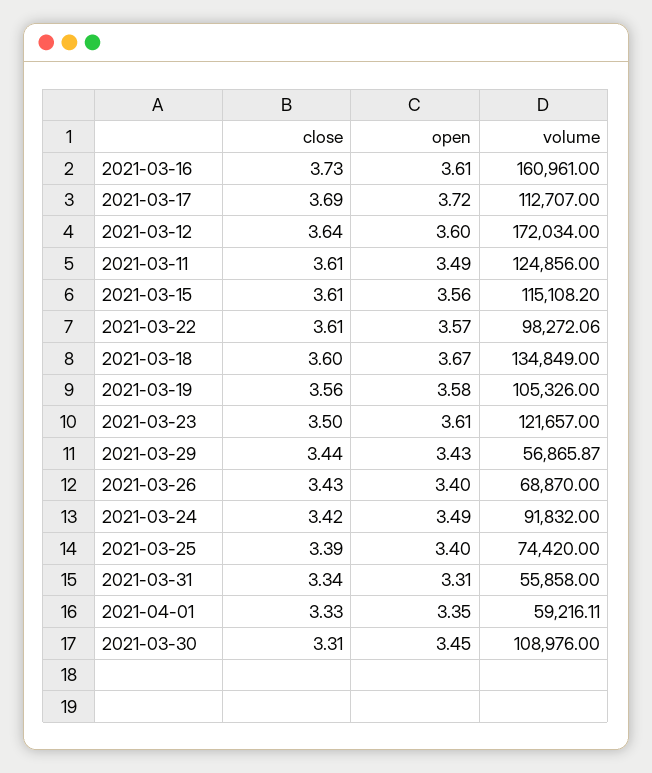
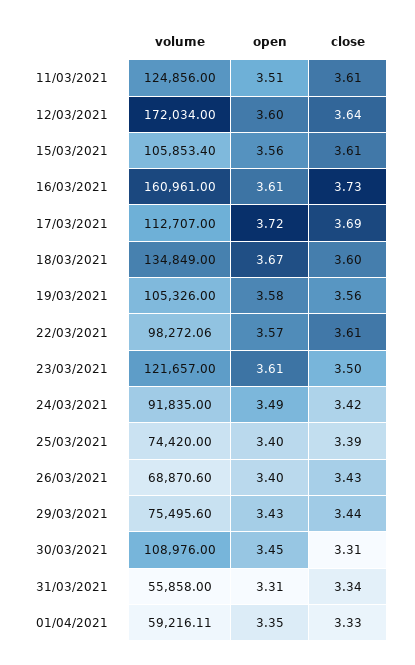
  {
    "close": {
      "2021-03-16": 3.73,
      "2021-03-17": 3.69,
      "2021-03-12": 3.64,
      "2021-03-11": 3.61,
      "2021-03-15": 3.61,
      "2021-03-22": 3.61,
      "2021-03-18": 3.6,
      "2021-03-19": 3.56,
      "2021-03-23": 3.5,
      "2021-03-29": 3.44,
      "2021-03-26": 3.43,
      "2021-03-24": 3.42,
      "2021-03-25": 3.39,
      "2021-03-31": 3.34,
      "2021-04-01": 3.33,
      "2021-03-30": 3.31
    },
    "open": {
      "2021-03-16": 3.61,
      "2021-03-17": 3.72,
      "2021-03-12": 3.6,
-     "2021-03-11": 3.49,
+     "2021-03-11": 3.51,
      "2021-03-15": 3.56,
      "2021-03-22": 3.57,
      "2021-03-18": 3.67,
      "2021-03-19": 3.58,
      "2021-03-23": 3.61,
      "2021-03-29": 3.43,
      "2021-03-26": 3.4,
      "2021-03-24": 3.49,
      "2021-03-25": 3.4,
      "2021-03-31": 3.31,
      "2021-04-01": 3.35,
      "2021-03-30": 3.45
    },
    "volume": {
      "2021-03-16": 160961,
      "2021-03-17": 112707,
      "2021-03-12": 172034,
      "2021-03-11": 124856,
-     "2021-03-15": 115108.2,
+     "2021-03-15": 105853.4,
      "2021-03-22": 98272.06,
      "2021-03-18": 134849,
      "2021-03-19": 105326,
      "2021-03-23": 121657,
-     "2021-03-29": 56865.87,
+     "2021-03-29": 75495.6,
-     "2021-03-26": 68870,
+     "2021-03-26": 68870.6,
-     "2021-03-24": 91832,
+     "2021-03-24": 91835,
      "2021-03-25": 74420,
      "2021-03-31": 55858,
      "2021-04-01": 59216.11,
      "2021-03-30": 108976
    }
  }

